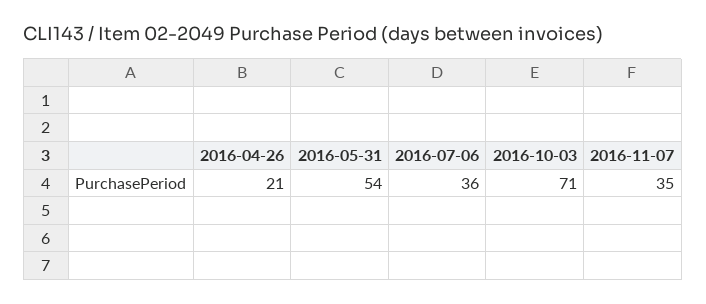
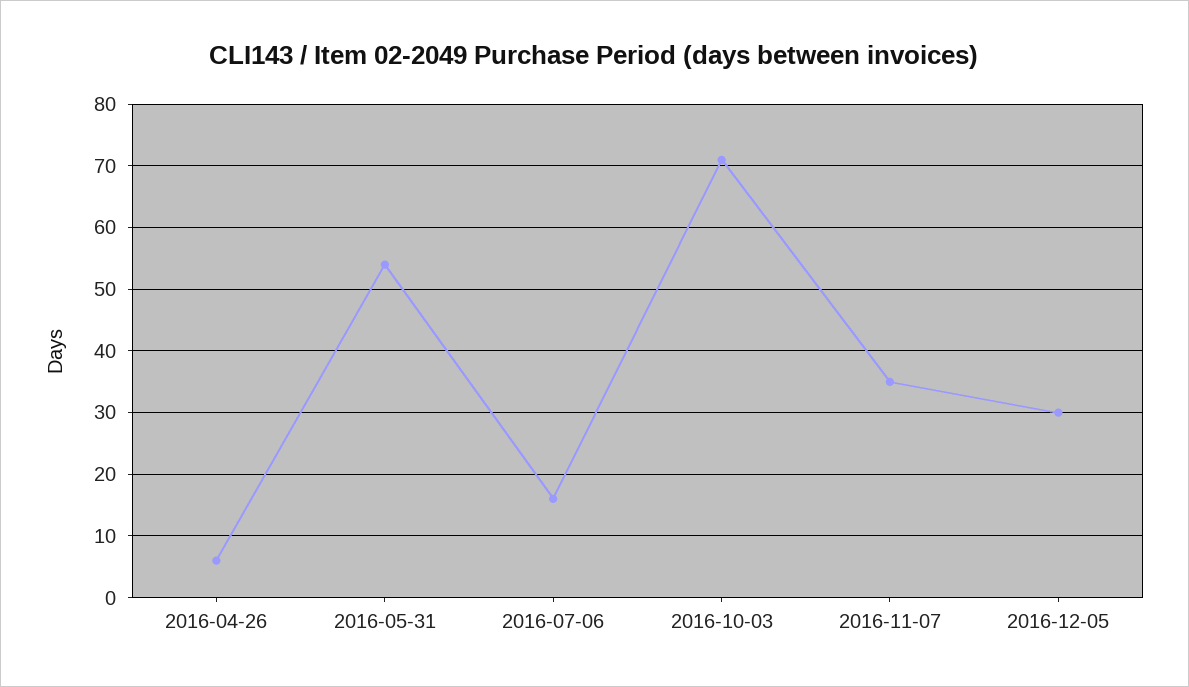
  {
-   "2016-04-26": 21,
+   "2016-04-26": 6,
    "2016-05-31": 54,
-   "2016-07-06": 36,
+   "2016-07-06": 16,
    "2016-10-03": 71,
-   "2016-11-07": 35
+   "2016-11-07": 35,
+   "2016-12-05": 30
  }

